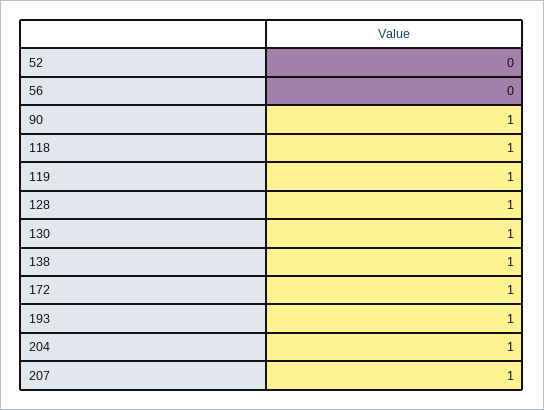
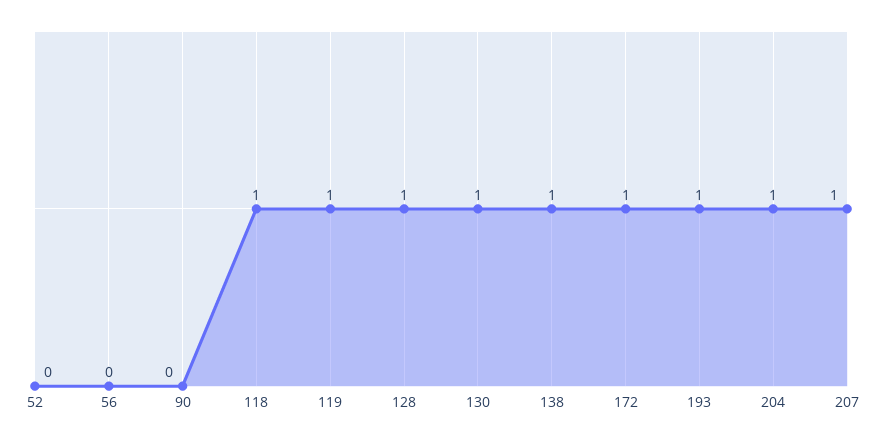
  {
    "52": 0,
    "56": 0,
-   "90": 1,
+   "90": 0,
    "118": 1,
    "119": 1,
    "128": 1,
    "130": 1,
    "138": 1,
    "172": 1,
    "193": 1,
    "204": 1,
    "207": 1
  }

